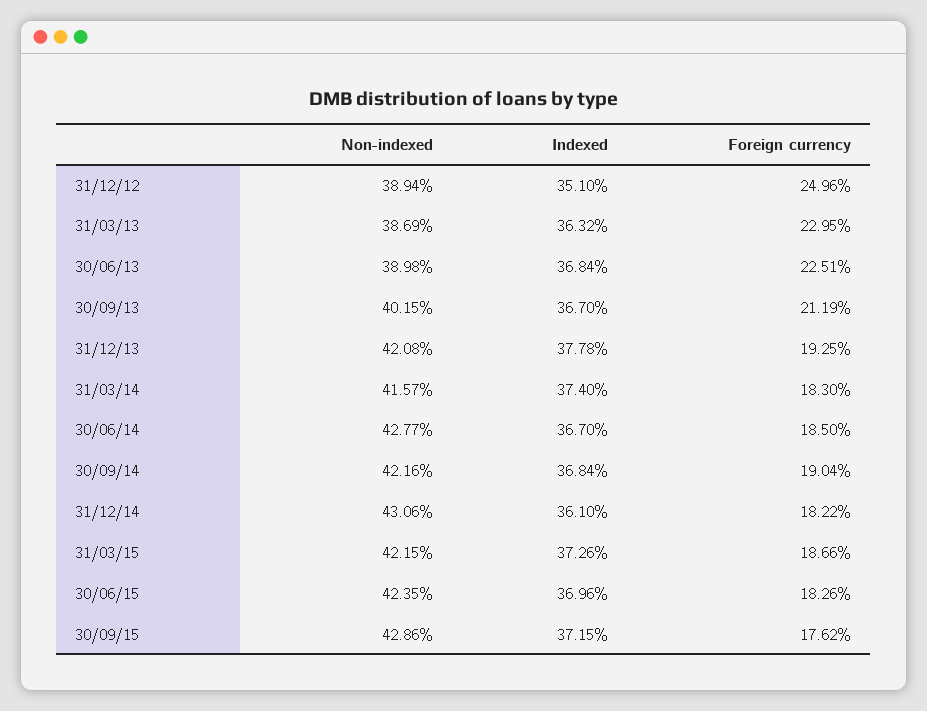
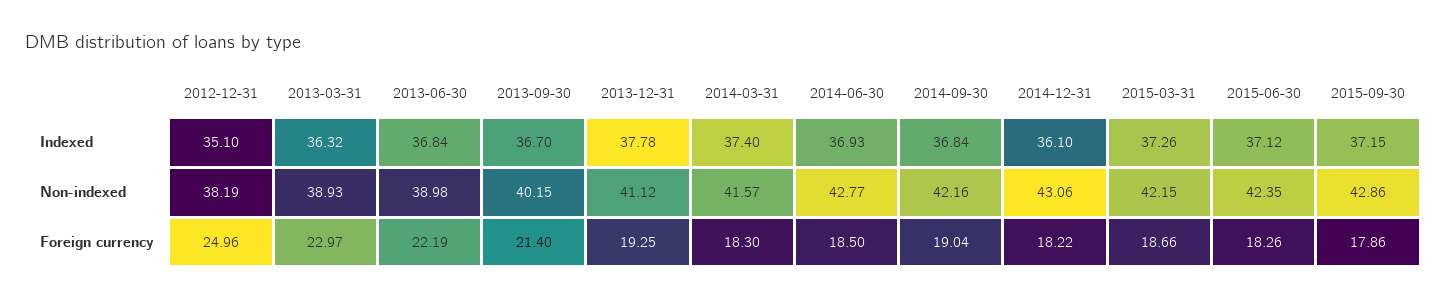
  {
    "Non-indexed": {
-     "31/12/12": 38.94,
+     "31/12/12": 38.19,
-     "31/03/13": 38.69,
+     "31/03/13": 38.93,
      "30/06/13": 38.98,
      "30/09/13": 40.15,
-     "31/12/13": 42.08,
+     "31/12/13": 41.12,
      "31/03/14": 41.57,
      "30/06/14": 42.77,
      "30/09/14": 42.16,
      "31/12/14": 43.06,
      "31/03/15": 42.15,
      "30/06/15": 42.35,
      "30/09/15": 42.86
    },
    "Indexed": {
      "31/12/12": 35.1,
      "31/03/13": 36.32,
      "30/06/13": 36.84,
      "30/09/13": 36.7,
      "31/12/13": 37.78,
      "31/03/14": 37.4,
-     "30/06/14": 36.7,
+     "30/06/14": 36.93,
      "30/09/14": 36.84,
      "31/12/14": 36.1,
      "31/03/15": 37.26,
-     "30/06/15": 36.96,
+     "30/06/15": 37.12,
      "30/09/15": 37.15
    },
    "Foreign currency": {
      "31/12/12": 24.96,
-     "31/03/13": 22.95,
+     "31/03/13": 22.97,
-     "30/06/13": 22.51,
+     "30/06/13": 22.19,
-     "30/09/13": 21.19,
+     "30/09/13": 21.4,
      "31/12/13": 19.25,
      "31/03/14": 18.3,
      "30/06/14": 18.5,
      "30/09/14": 19.04,
      "31/12/14": 18.22,
      "31/03/15": 18.66,
      "30/06/15": 18.26,
-     "30/09/15": 17.62
+     "30/09/15": 17.86
    }
  }

